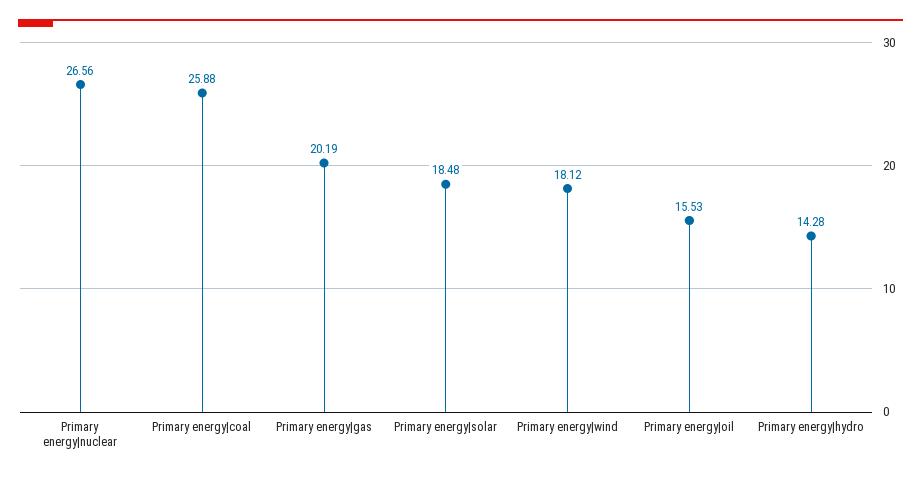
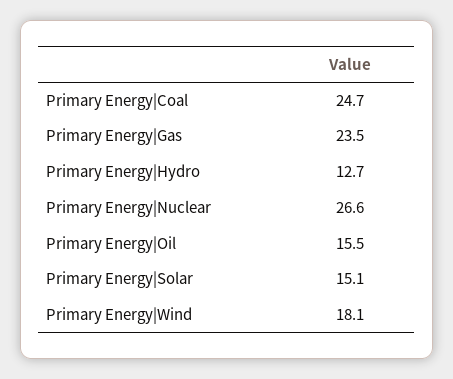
  {
    "Primary energy|nuclear": 26.56,
-   "Primary energy|coal": 25.88,
+   "Primary energy|coal": 24.7,
-   "Primary energy|gas": 20.19,
+   "Primary energy|gas": 23.5,
-   "Primary energy|solar": 18.48,
+   "Primary energy|solar": 15.1,
    "Primary energy|wind": 18.12,
    "Primary energy|oil": 15.53,
-   "Primary energy|hydro": 14.28
+   "Primary energy|hydro": 12.7
  }

